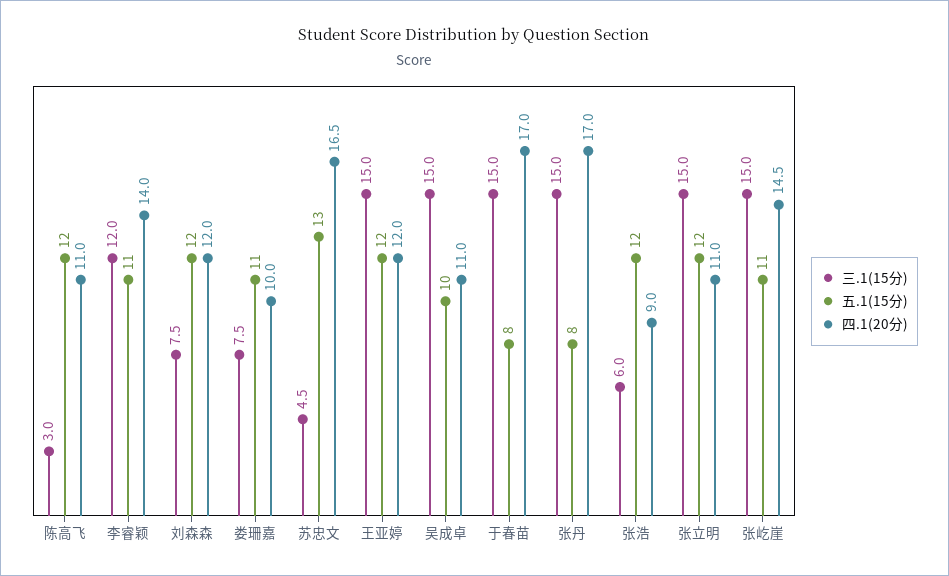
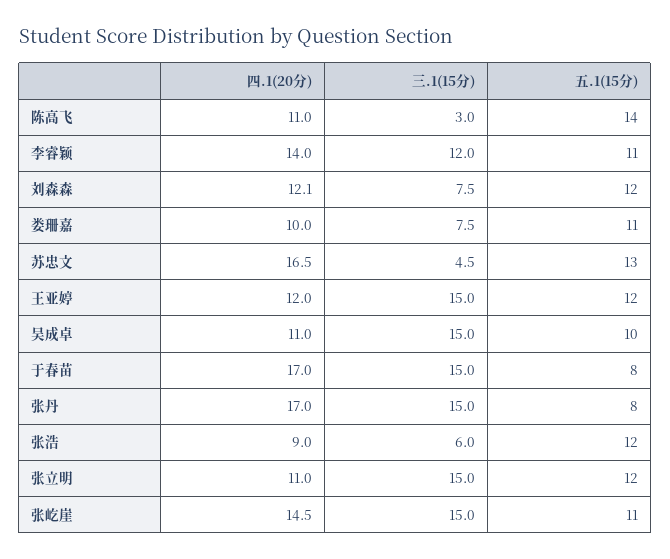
  {
    "三.1(15分)": {
      "陈高飞": 3,
      "李睿颖": 12,
      "刘森森": 7.5,
      "娄珊嘉": 7.5,
      "苏忠文": 4.5,
      "王亚婷": 15,
      "吴成卓": 15,
      "于春苗": 15,
      "张丹": 15,
      "张浩": 6,
      "张立明": 15,
      "张屹崖": 15
    },
    "五.1(15分)": {
-     "陈高飞": 12,
+     "陈高飞": 14,
      "李睿颖": 11,
      "刘森森": 12,
      "娄珊嘉": 11,
      "苏忠文": 13,
      "王亚婷": 12,
      "吴成卓": 10,
      "于春苗": 8,
      "张丹": 8,
      "张浩": 12,
      "张立明": 12,
      "张屹崖": 11
    },
    "四.1(20分)": {
      "陈高飞": 11,
      "李睿颖": 14,
-     "刘森森": 12,
+     "刘森森": 12.1,
      "娄珊嘉": 10,
      "苏忠文": 16.5,
      "王亚婷": 12,
      "吴成卓": 11,
      "于春苗": 17,
      "张丹": 17,
      "张浩": 9,
      "张立明": 11,
      "张屹崖": 14.5
    }
  }

